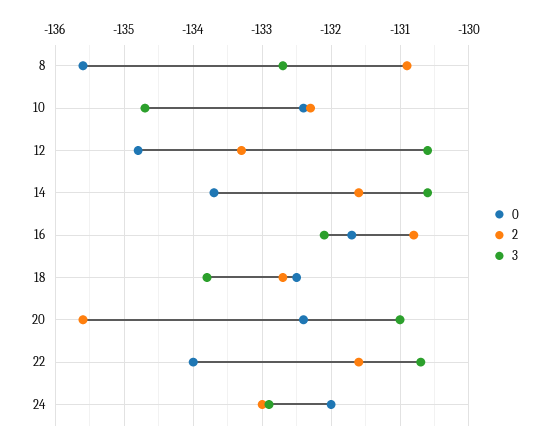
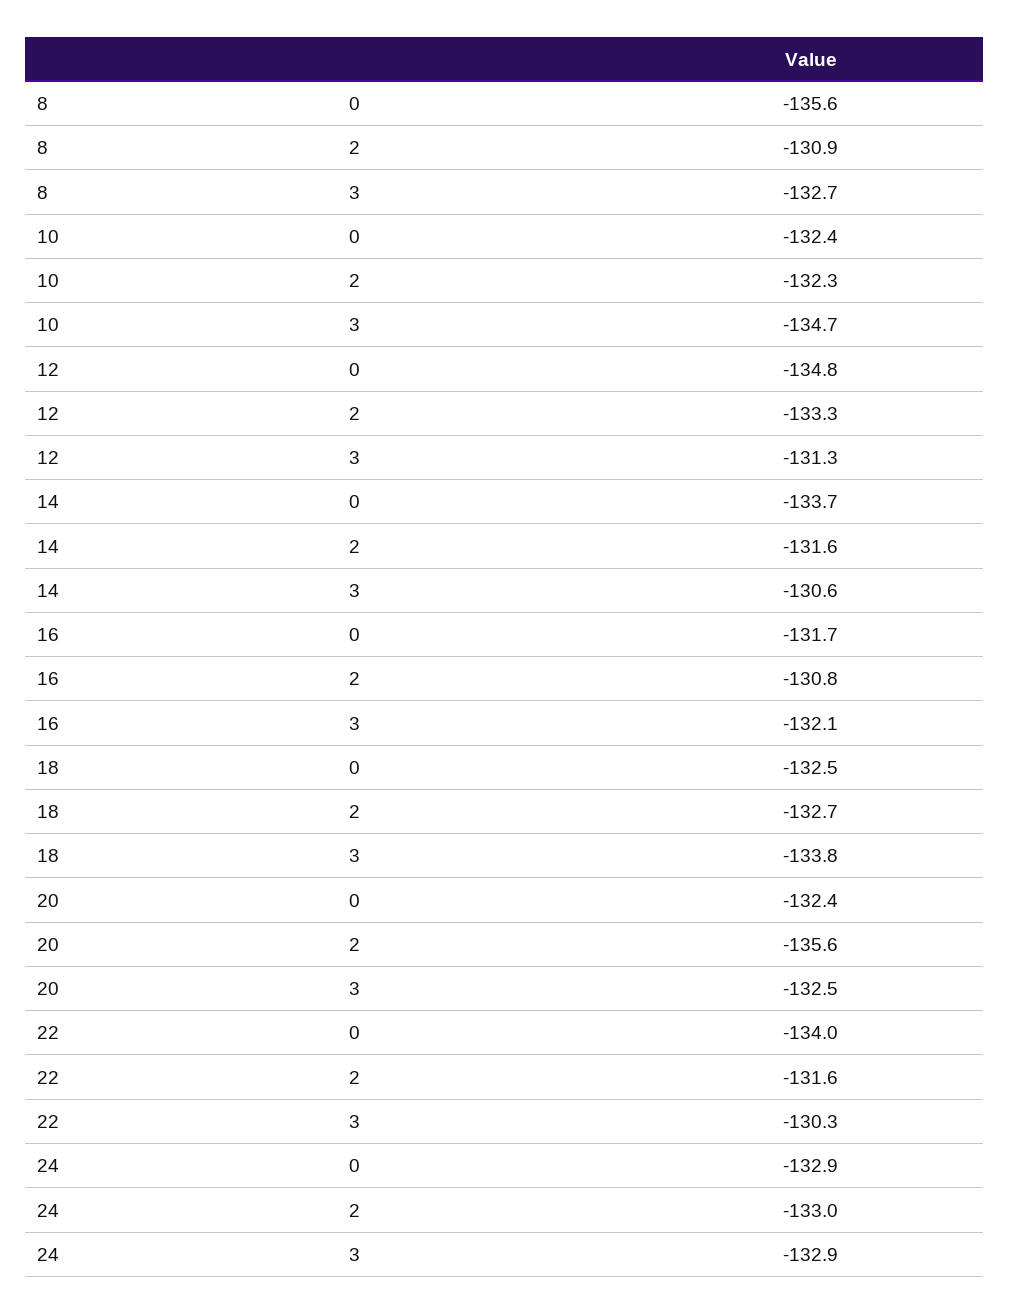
  {
    "0": {
      "8": -135.6,
      "10": -132.4,
      "12": -134.8,
      "14": -133.7,
      "16": -131.7,
      "18": -132.5,
      "20": -132.4,
      "22": -134,
-     "24": -132
+     "24": -132.9
    },
    "2": {
      "8": -130.9,
      "10": -132.3,
      "12": -133.3,
      "14": -131.6,
      "16": -130.8,
      "18": -132.7,
      "20": -135.6,
      "22": -131.6,
      "24": -133
    },
    "3": {
      "8": -132.7,
      "10": -134.7,
-     "12": -130.6,
+     "12": -131.3,
      "14": -130.6,
      "16": -132.1,
      "18": -133.8,
-     "20": -131,
+     "20": -132.5,
-     "22": -130.7,
+     "22": -130.3,
      "24": -132.9
    }
  }

